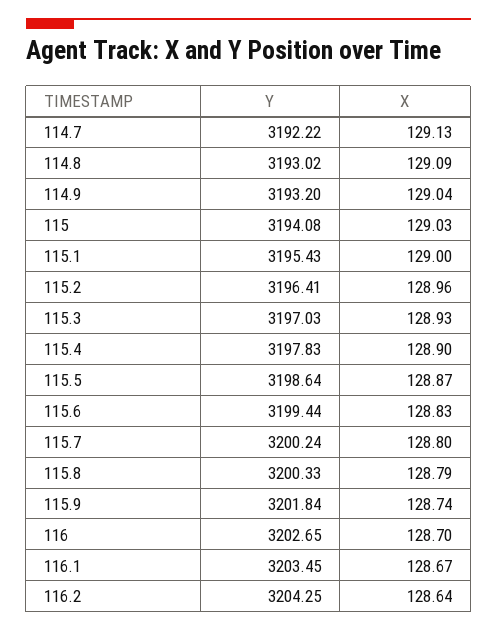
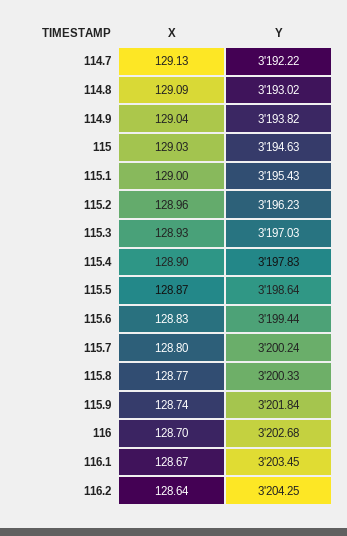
  {
    "Y": {
      "114.7": 3192.22,
      "114.8": 3193.02,
-     "114.9": 3193.2,
+     "114.9": 3193.82,
-     "115": 3194.08,
+     "115": 3194.63,
      "115.1": 3195.43,
-     "115.2": 3196.41,
+     "115.2": 3196.23,
      "115.3": 3197.03,
      "115.4": 3197.83,
      "115.5": 3198.64,
      "115.6": 3199.44,
      "115.7": 3200.24,
      "115.8": 3200.33,
      "115.9": 3201.84,
-     "116": 3202.65,
+     "116": 3202.68,
      "116.1": 3203.45,
      "116.2": 3204.25
    },
    "X": {
      "114.7": 129.13,
      "114.8": 129.09,
      "114.9": 129.04,
      "115": 129.03,
      "115.1": 129,
      "115.2": 128.96,
      "115.3": 128.93,
      "115.4": 128.9,
      "115.5": 128.87,
      "115.6": 128.83,
      "115.7": 128.8,
-     "115.8": 128.79,
+     "115.8": 128.77,
      "115.9": 128.74,
      "116": 128.7,
      "116.1": 128.67,
      "116.2": 128.64
    }
  }

